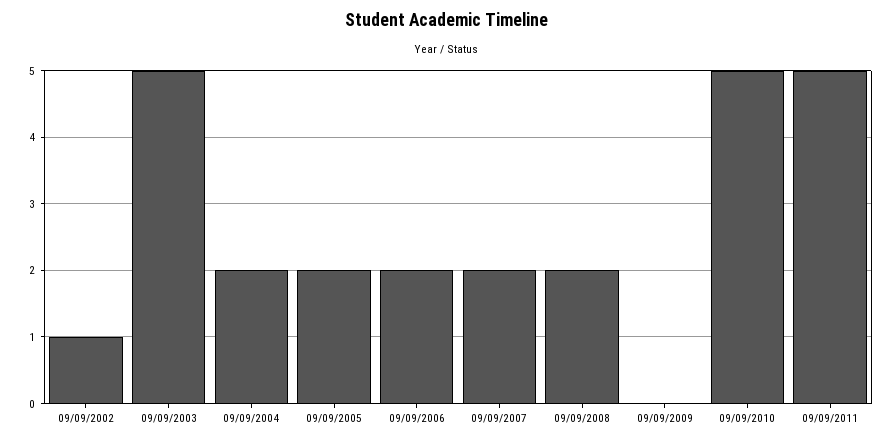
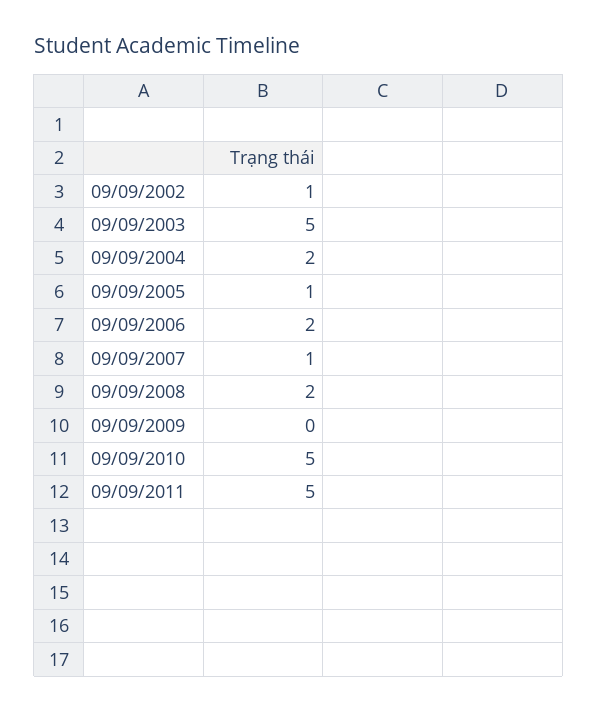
  {
    "09/09/2002": 1,
    "09/09/2003": 5,
    "09/09/2004": 2,
-   "09/09/2005": 2,
+   "09/09/2005": 1,
    "09/09/2006": 2,
-   "09/09/2007": 2,
+   "09/09/2007": 1,
    "09/09/2008": 2,
    "09/09/2009": 0,
    "09/09/2010": 5,
    "09/09/2011": 5
  }

